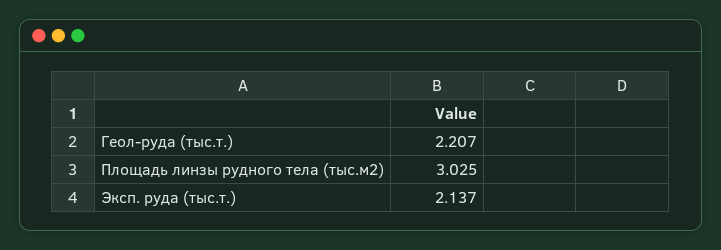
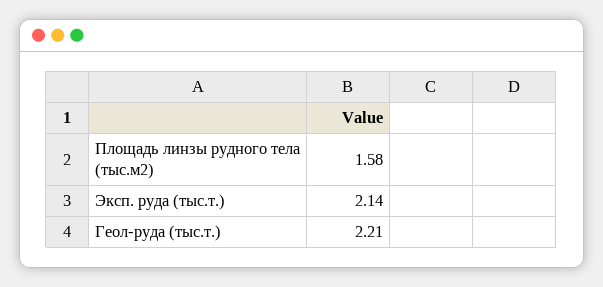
  {
    "Геол-руда (тыс.т.)": 2.207,
-   "Площадь линзы рудного тела (тыс.м2)": 3.025,
+   "Площадь линзы рудного тела (тыс.м2)": 1.58,
    "Эксп. руда (тыс.т.)": 2.137
  }

